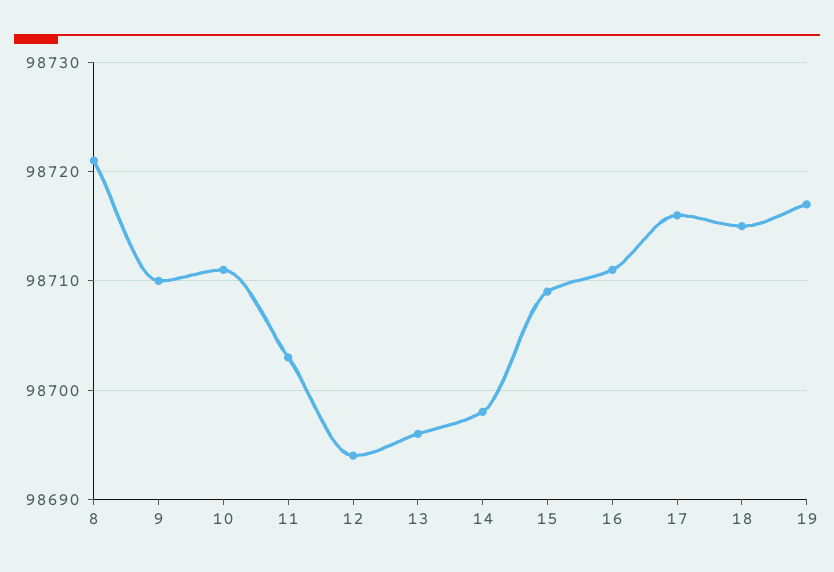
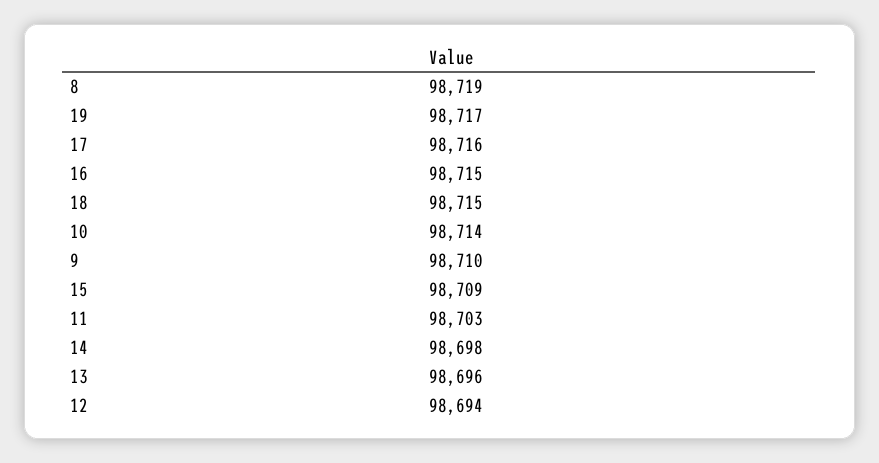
  {
-   "8": 98721,
+   "8": 98719,
    "9": 98710,
-   "10": 98711,
+   "10": 98714,
    "11": 98703,
    "12": 98694,
    "13": 98696,
    "14": 98698,
    "15": 98709,
-   "16": 98711,
+   "16": 98715,
    "17": 98716,
    "18": 98715,
    "19": 98717
  }

